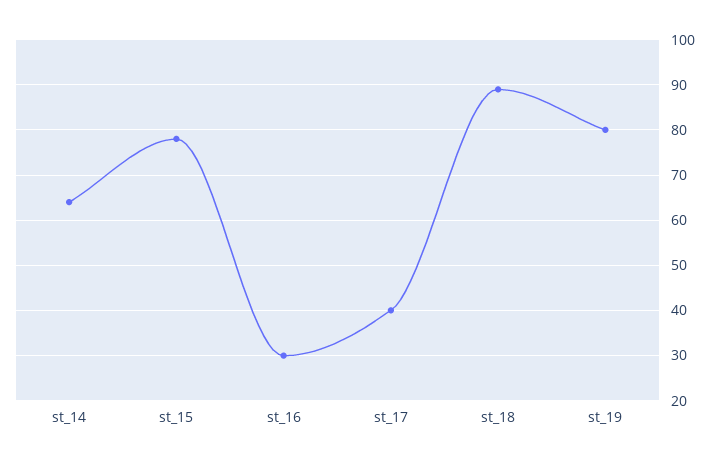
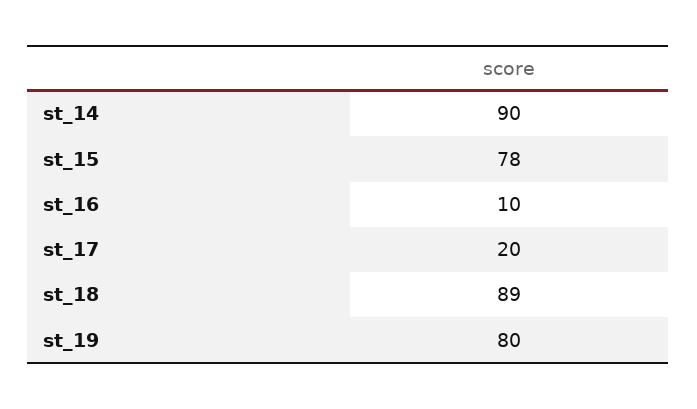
  {
-   "st_14": 65,
+   "st_14": 90,
    "st_15": 78,
-   "st_16": 30,
+   "st_16": 10,
-   "st_17": 40,
+   "st_17": 20,
    "st_18": 89,
    "st_19": 80
  }

